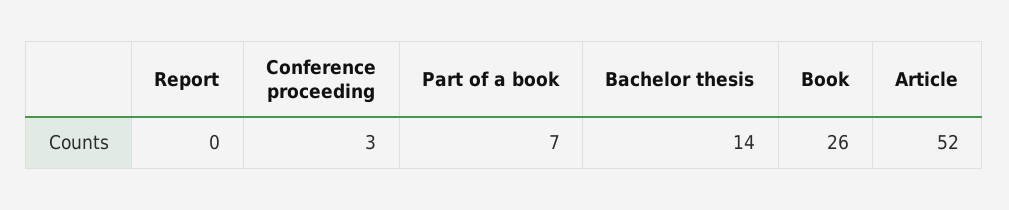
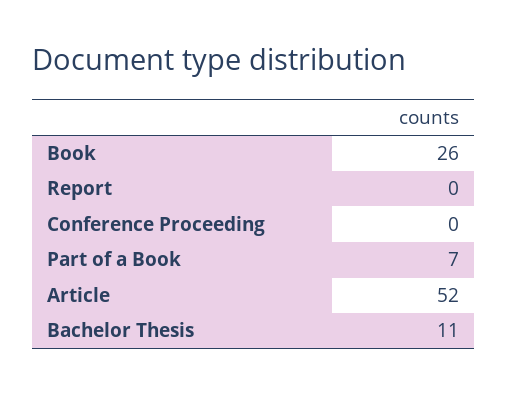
  {
    "Report": 0,
-   "Conference proceeding": 3,
+   "Conference proceeding": 0,
    "Part of a book": 7,
-   "Bachelor thesis": 14,
+   "Bachelor thesis": 11,
    "Book": 26,
    "Article": 52
  }

